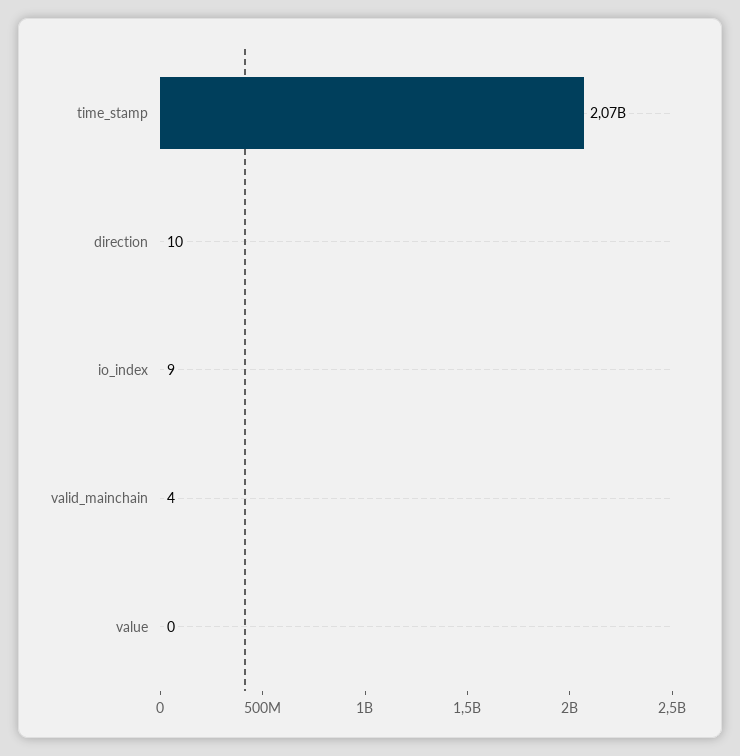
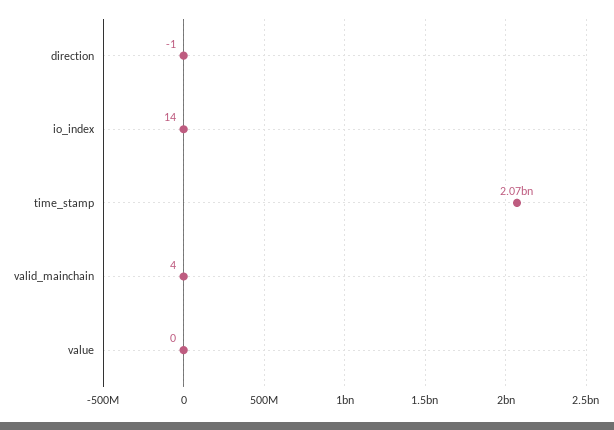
  {
    "time_stamp": 2070000000,
-   "direction": 10,
+   "direction": -1,
-   "io_index": 9,
+   "io_index": 14,
    "valid_mainchain": 4,
    "value": 0
  }

